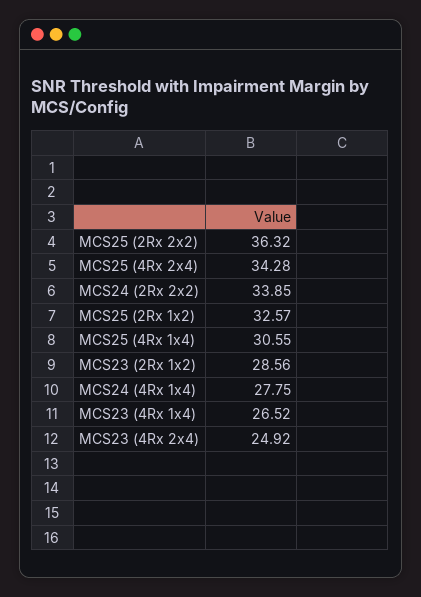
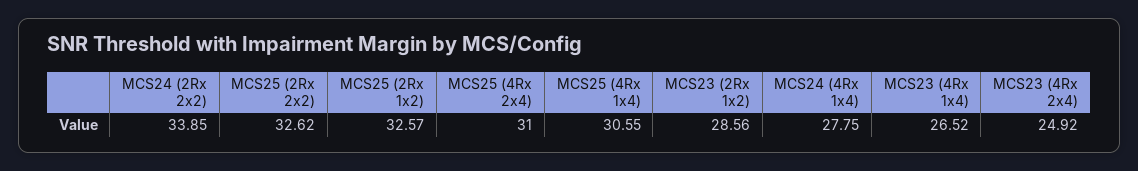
  {
-   "MCS25 (2Rx 2x2)": 36.32,
+   "MCS25 (2Rx 2x2)": 32.62,
-   "MCS25 (4Rx 2x4)": 34.28,
+   "MCS25 (4Rx 2x4)": 31,
    "MCS24 (2Rx 2x2)": 33.85,
    "MCS25 (2Rx 1x2)": 32.57,
    "MCS25 (4Rx 1x4)": 30.55,
    "MCS23 (2Rx 1x2)": 28.56,
    "MCS24 (4Rx 1x4)": 27.75,
    "MCS23 (4Rx 1x4)": 26.52,
    "MCS23 (4Rx 2x4)": 24.92
  }

